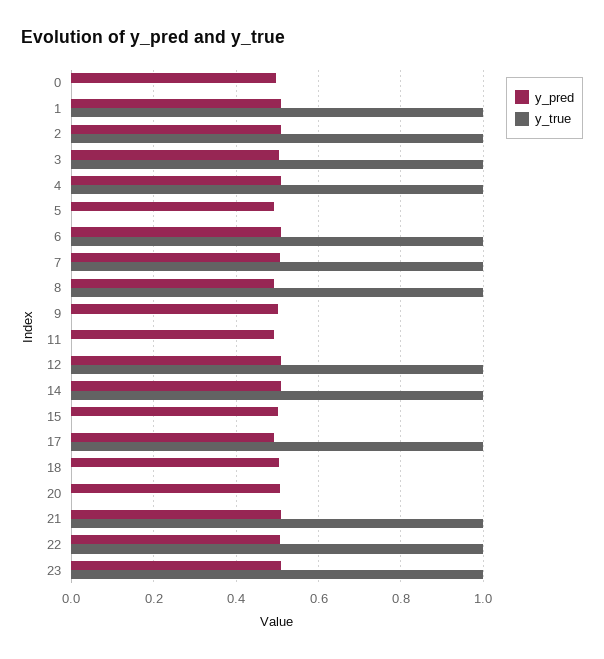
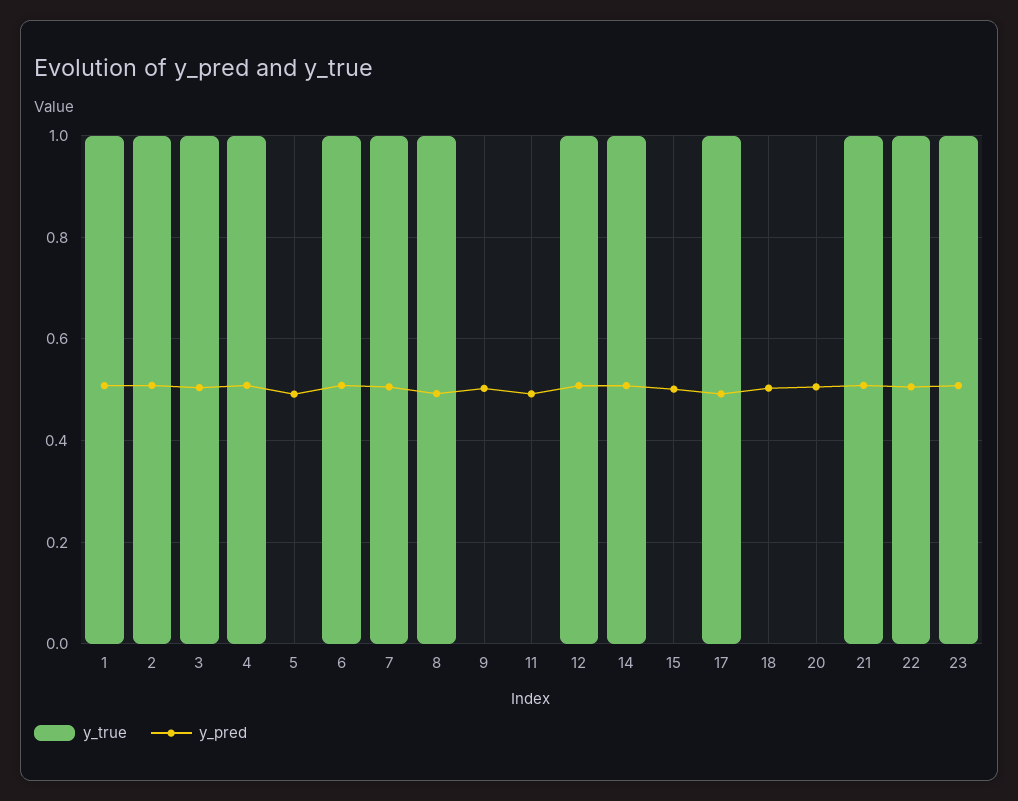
  {
    "y_pred": {
-     "0": 0.5,
      "1": 0.5,
      "2": 0.5,
      "3": 0.5,
      "4": 0.5,
      "5": 0.5,
      "6": 0.5,
      "7": 0.5,
      "8": 0.5,
      "9": 0.5,
      "11": 0.5,
      "12": 0.5,
      "14": 0.5,
      "15": 0.5,
      "17": 0.5,
      "18": 0.5,
      "20": 0.5,
      "21": 0.5,
      "22": 0.5,
      "23": 0.5
    },
    "y_true": {
-     "0": 0,
      "1": 1,
      "2": 1,
      "3": 1,
      "4": 1,
      "5": 0,
      "6": 1,
      "7": 1,
      "8": 1,
      "9": 0,
      "11": 0,
      "12": 1,
      "14": 1,
      "15": 0,
      "17": 1,
      "18": 0,
      "20": 0,
      "21": 1,
      "22": 1,
      "23": 1
    }
  }

